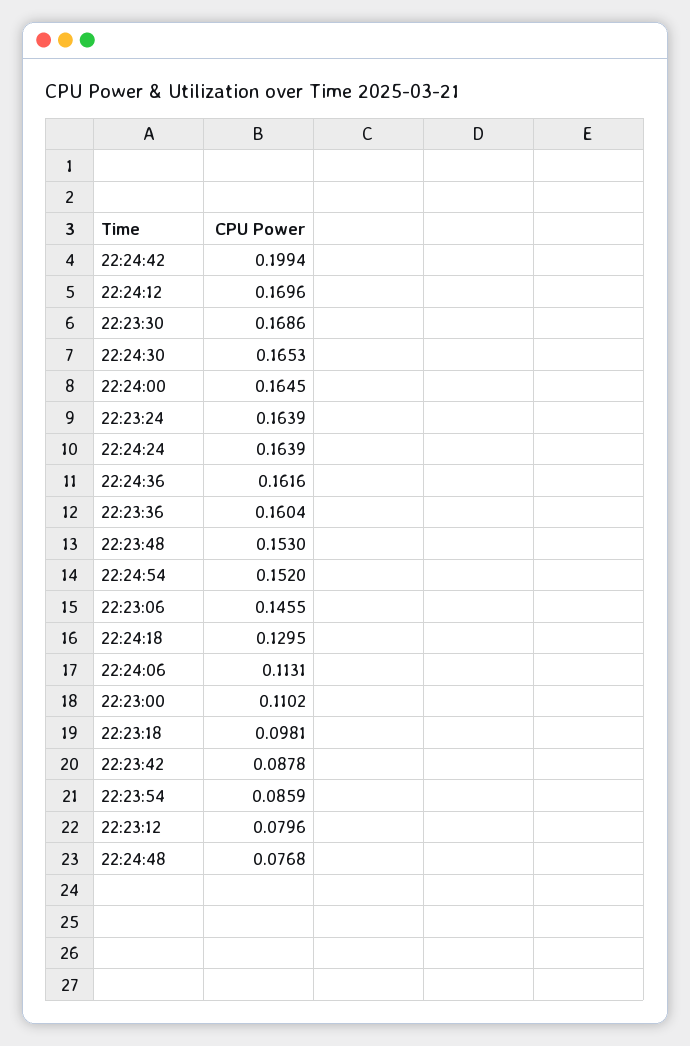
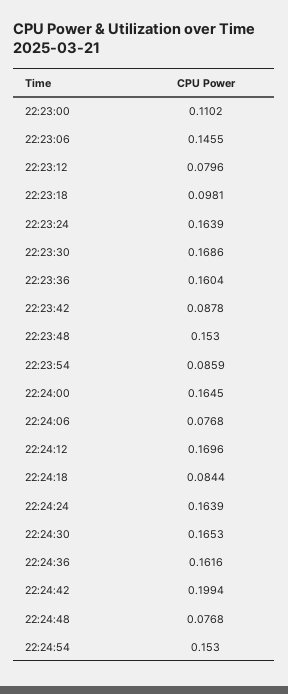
  {
    "22:24:42": 0.1994,
    "22:24:12": 0.1696,
    "22:23:30": 0.1686,
    "22:24:30": 0.1653,
    "22:24:00": 0.1645,
    "22:23:24": 0.1639,
    "22:24:24": 0.1639,
    "22:24:36": 0.1616,
    "22:23:36": 0.1604,
    "22:23:48": 0.153,
-   "22:24:54": 0.152,
+   "22:24:54": 0.153,
    "22:23:06": 0.1455,
-   "22:24:18": 0.1295,
+   "22:24:18": 0.0844,
-   "22:24:06": 0.1131,
+   "22:24:06": 0.0768,
    "22:23:00": 0.1102,
    "22:23:18": 0.0981,
    "22:23:42": 0.0878,
    "22:23:54": 0.0859,
    "22:23:12": 0.0796,
    "22:24:48": 0.0768
  }

